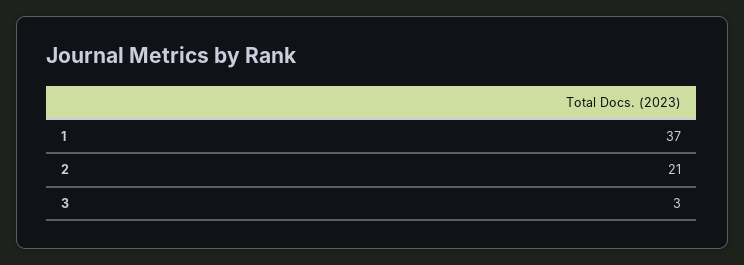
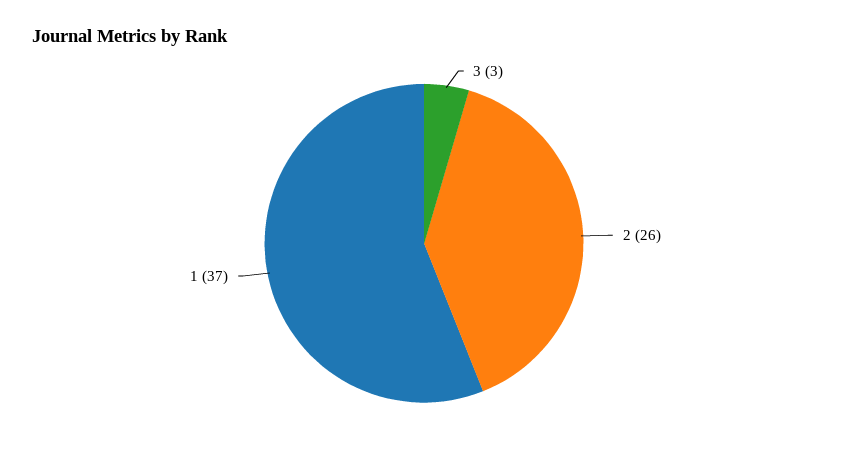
  {
    "1": 37,
-   "2": 21,
+   "2": 26,
    "3": 3
  }

